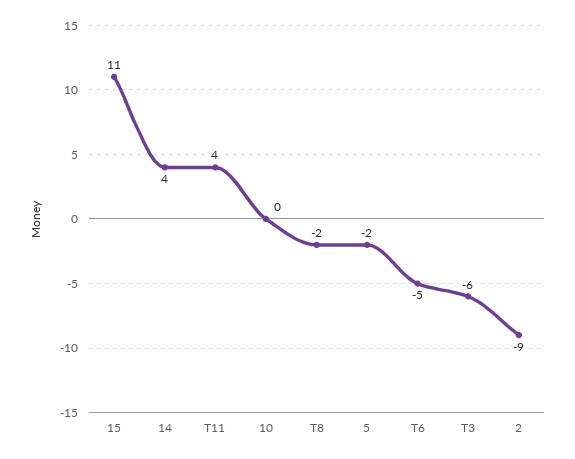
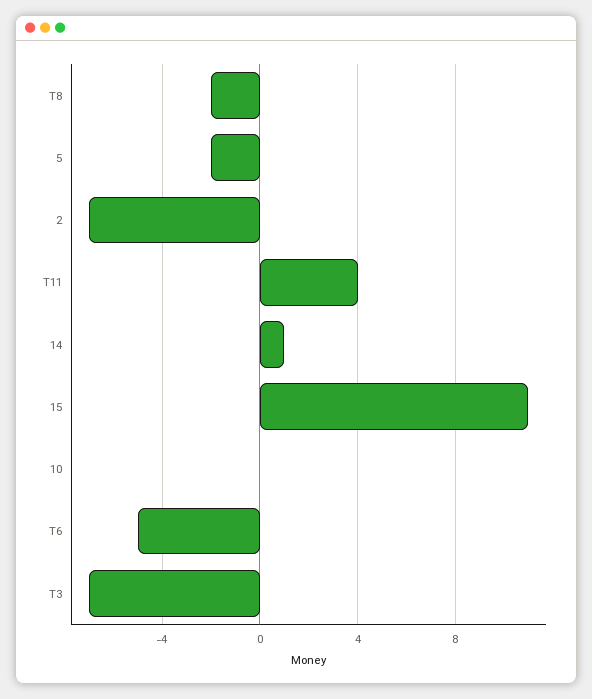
  {
    "15": 11,
-   "14": 4,
+   "14": 1,
    "T11": 4,
    "10": 0,
    "T8": -2,
    "5": -2,
    "T6": -5,
-   "T3": -6,
+   "T3": -7,
-   "2": -9
+   "2": -7
  }

